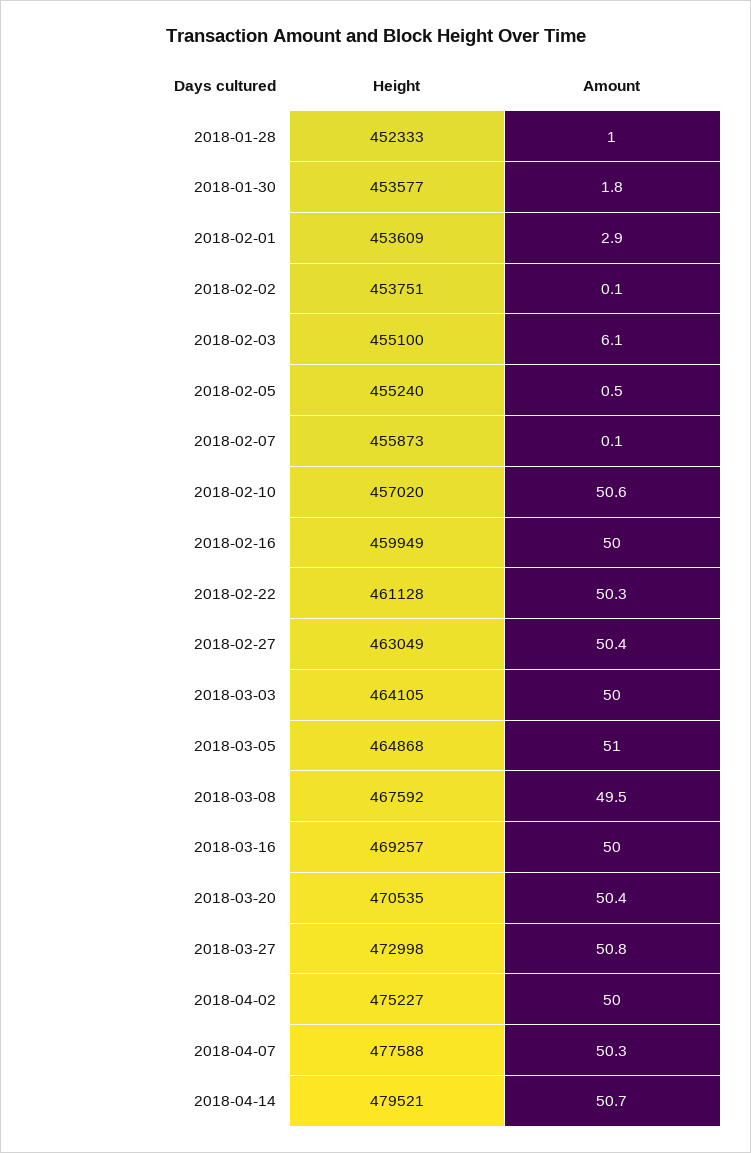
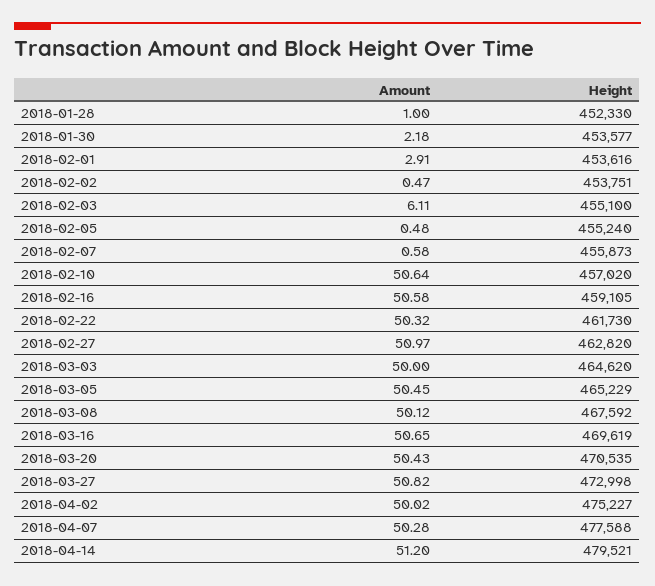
  {
    "Height": {
-     "2018-01-28": 452333,
+     "2018-01-28": 452330,
      "2018-01-30": 453577,
-     "2018-02-01": 453609,
+     "2018-02-01": 453616,
      "2018-02-02": 453751,
      "2018-02-03": 455100,
      "2018-02-05": 455240,
      "2018-02-07": 455873,
      "2018-02-10": 457020,
-     "2018-02-16": 459949,
+     "2018-02-16": 459105,
-     "2018-02-22": 461128,
+     "2018-02-22": 461730,
-     "2018-02-27": 463049,
+     "2018-02-27": 462820,
-     "2018-03-03": 464105,
+     "2018-03-03": 464620,
-     "2018-03-05": 464868,
+     "2018-03-05": 465229,
      "2018-03-08": 467592,
-     "2018-03-16": 469257,
+     "2018-03-16": 469619,
      "2018-03-20": 470535,
      "2018-03-27": 472998,
      "2018-04-02": 475227,
      "2018-04-07": 477588,
      "2018-04-14": 479521
    },
    "Amount": {
      "2018-01-28": 1,
-     "2018-01-30": 1.8,
+     "2018-01-30": 2.18,
      "2018-02-01": 2.91,
-     "2018-02-02": 0.1,
+     "2018-02-02": 0.47,
      "2018-02-03": 6.11,
      "2018-02-05": 0.48,
-     "2018-02-07": 0.1,
+     "2018-02-07": 0.58,
      "2018-02-10": 50.64,
-     "2018-02-16": 50,
+     "2018-02-16": 50.58,
      "2018-02-22": 50.32,
-     "2018-02-27": 50.4,
+     "2018-02-27": 50.97,
      "2018-03-03": 50,
-     "2018-03-05": 51,
+     "2018-03-05": 50.45,
-     "2018-03-08": 49.5,
+     "2018-03-08": 50.12,
-     "2018-03-16": 50,
+     "2018-03-16": 50.65,
      "2018-03-20": 50.43,
      "2018-03-27": 50.82,
      "2018-04-02": 50.02,
      "2018-04-07": 50.28,
-     "2018-04-14": 50.7
+     "2018-04-14": 51.2
    }
  }

